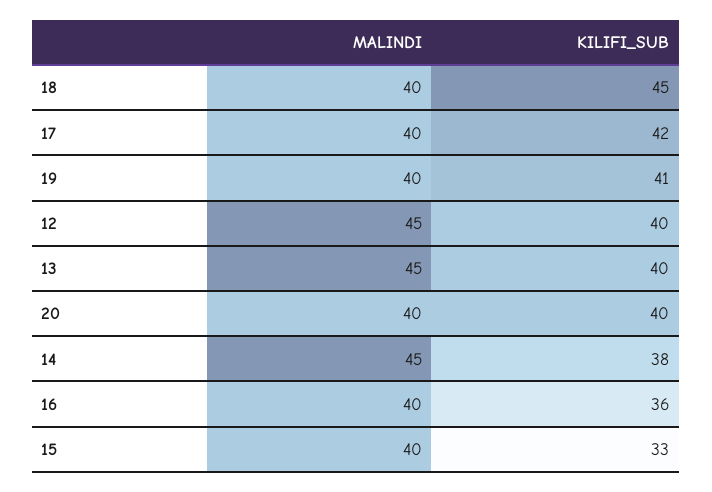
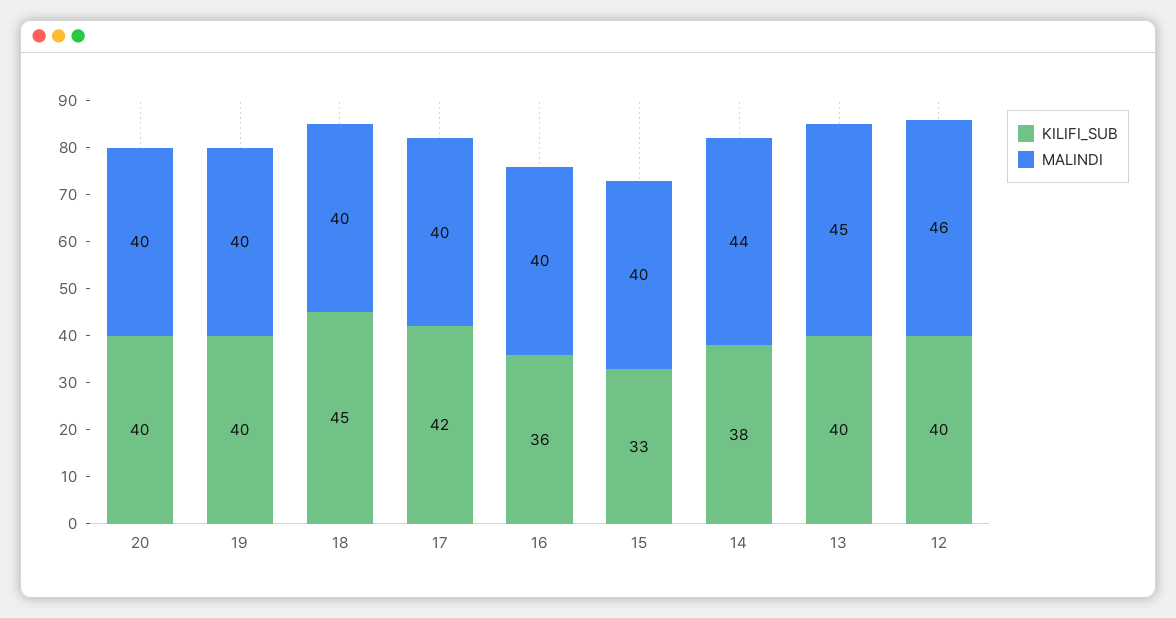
  {
    "MALINDI": {
      "18": 40,
      "17": 40,
      "19": 40,
-     "12": 45,
+     "12": 46,
      "13": 45,
      "20": 40,
-     "14": 45,
+     "14": 44,
      "16": 40,
      "15": 40
    },
    "KILIFI_SUB": {
      "18": 45,
      "17": 42,
-     "19": 41,
+     "19": 40,
      "12": 40,
      "13": 40,
      "20": 40,
      "14": 38,
      "16": 36,
      "15": 33
    }
  }

